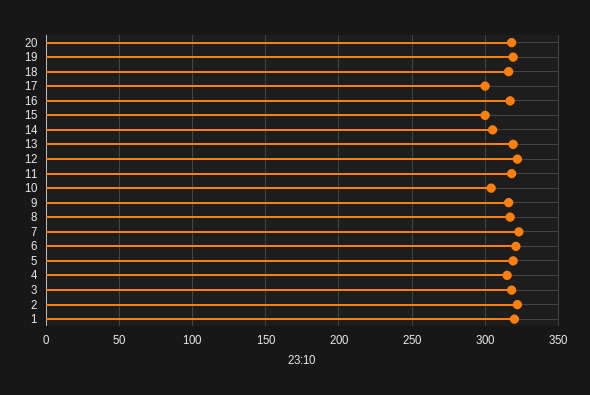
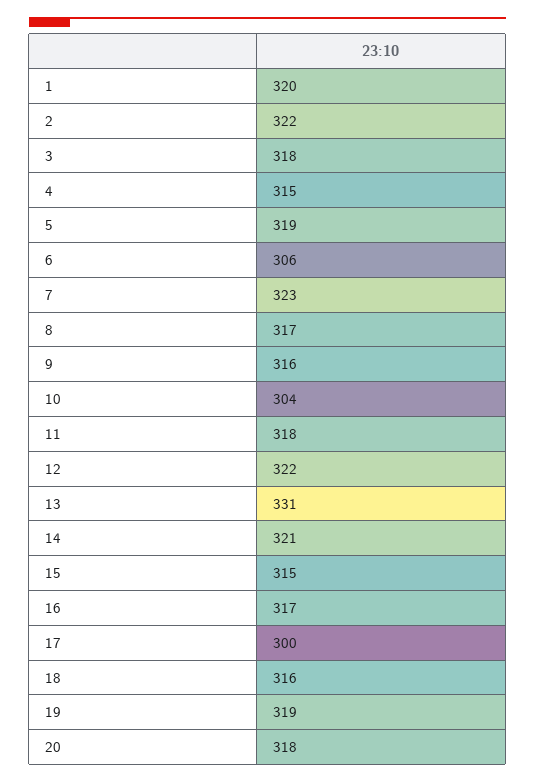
  {
    "20": 318,
    "19": 319,
    "18": 316,
    "17": 300,
    "16": 317,
-   "15": 300,
+   "15": 315,
-   "14": 305,
+   "14": 321,
-   "13": 320,
+   "13": 331,
    "12": 322,
    "11": 318,
    "10": 304,
    "9": 316,
    "8": 317,
    "7": 323,
-   "6": 320,
+   "6": 306,
    "5": 319,
    "4": 315,
    "3": 318,
    "2": 322,
    "1": 320
  }

